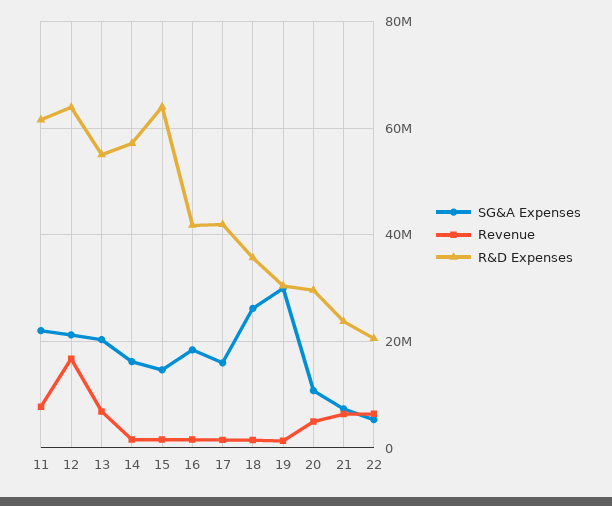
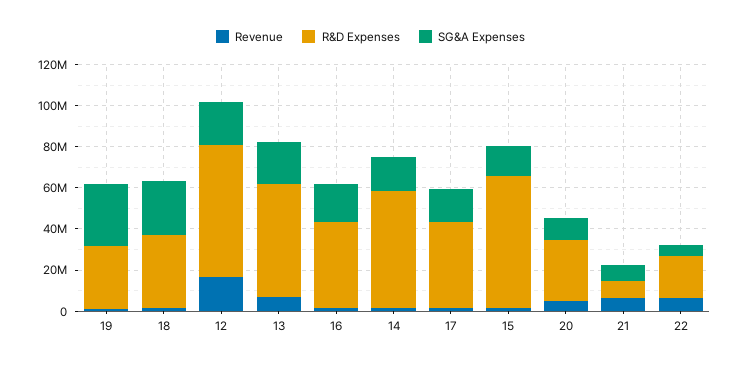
  {
    "SG&A Expenses": {
-     "11": 22000000,
      "12": 22000000,
      "13": 20000000,
      "14": 16000000,
      "15": 14000000,
      "16": 18000000,
      "17": 16000000,
      "18": 26000000,
      "19": 30000000,
      "20": 10000000,
      "21": 8000000,
      "22": 6000000
    },
    "Revenue": {
-     "11": 8000000,
      "12": 16000000,
      "13": 6000000,
      "14": 2000000,
      "15": 2000000,
      "16": 2000000,
      "17": 2000000,
      "18": 2000000,
      "19": 2000000,
      "20": 4000000,
      "21": 6000000,
      "22": 6000000
    },
    "R&D Expenses": {
-     "11": 62000000,
      "12": 64000000,
      "13": 56000000,
      "14": 58000000,
      "15": 64000000,
      "16": 42000000,
      "17": 42000000,
      "18": 36000000,
      "19": 30000000,
      "20": 30000000,
-     "21": 24000000,
+     "21": 10000000,
      "22": 20000000
    }
  }

